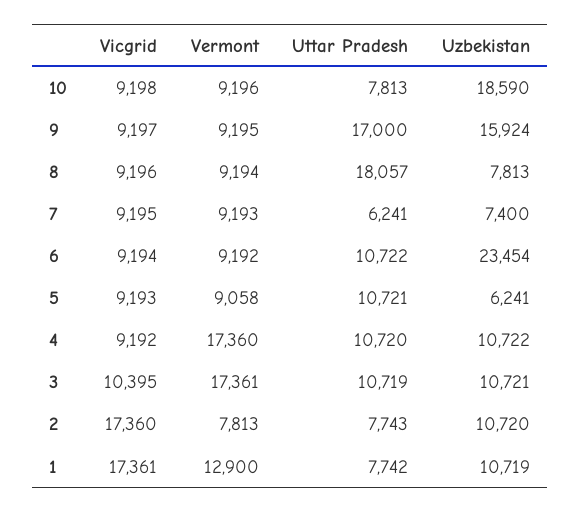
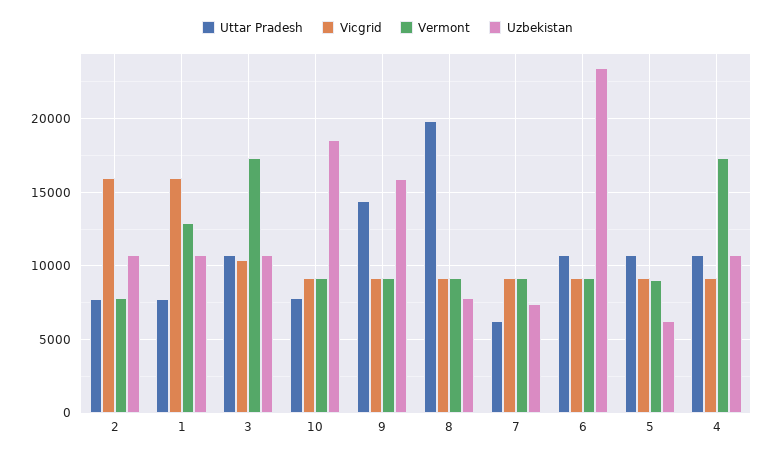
  {
    "Vicgrid": {
      "10": 9198,
      "9": 9197,
      "8": 9196,
      "7": 9195,
      "6": 9194,
      "5": 9193,
      "4": 9192,
      "3": 10395,
-     "2": 17360,
+     "2": 16000,
-     "1": 17361
+     "1": 16000
    },
    "Vermont": {
      "10": 9196,
      "9": 9195,
      "8": 9194,
      "7": 9193,
      "6": 9192,
      "5": 9058,
      "4": 17360,
      "3": 17361,
      "2": 7813,
      "1": 12900
    },
    "Uttar Pradesh": {
      "10": 7813,
-     "9": 17000,
+     "9": 14500,
-     "8": 18057,
+     "8": 20000,
      "7": 6241,
      "6": 10722,
      "5": 10721,
      "4": 10720,
      "3": 10719,
      "2": 7743,
      "1": 7742
    },
    "Uzbekistan": {
      "10": 18590,
      "9": 15924,
      "8": 7813,
      "7": 7400,
      "6": 23454,
      "5": 6241,
      "4": 10722,
      "3": 10721,
      "2": 10720,
      "1": 10719
    }
  }

